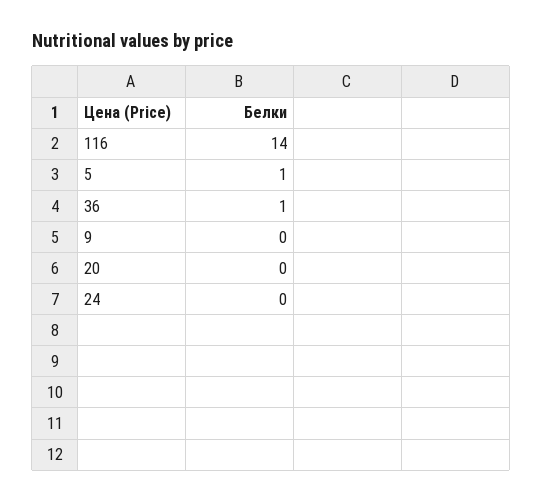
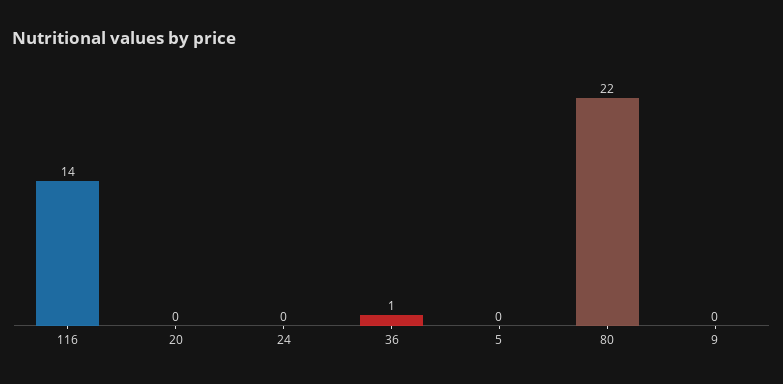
  {
    "116": 14,
-   "5": 1,
+   "5": 0,
    "36": 1,
    "9": 0,
    "20": 0,
-   "24": 0
+   "24": 0,
+   "80": 22
  }

